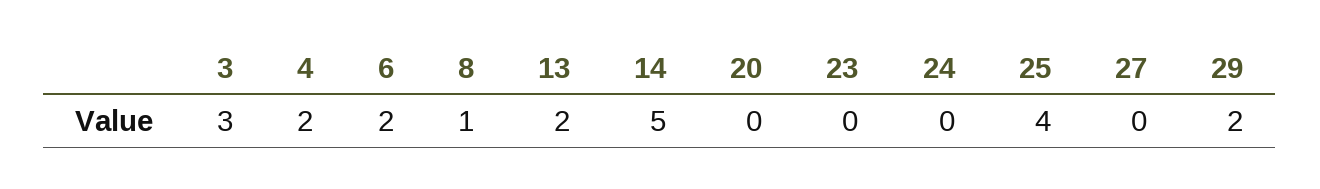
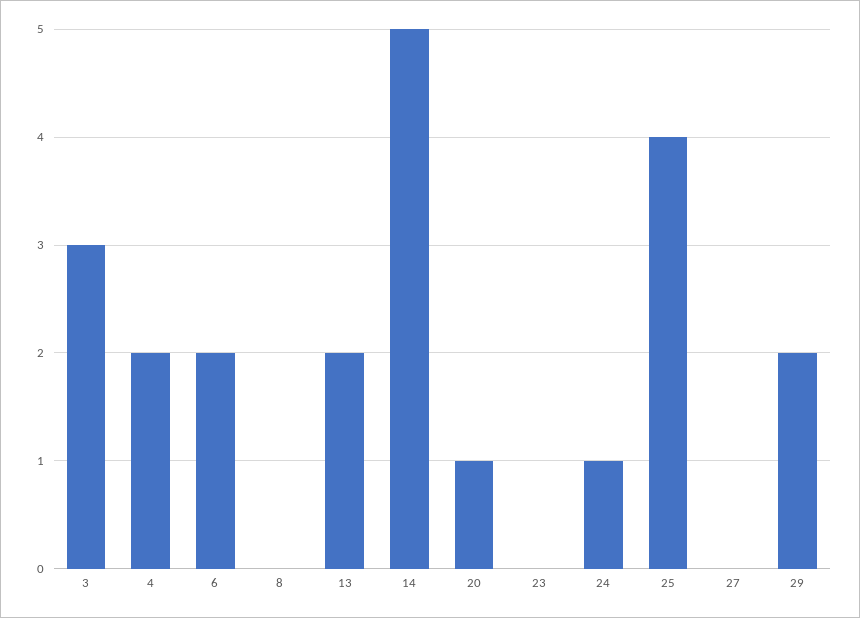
  {
    "3": 3,
    "4": 2,
    "6": 2,
-   "8": 1,
+   "8": 0,
    "13": 2,
    "14": 5,
-   "20": 0,
+   "20": 1,
    "23": 0,
-   "24": 0,
+   "24": 1,
    "25": 4,
    "27": 0,
    "29": 2
  }

